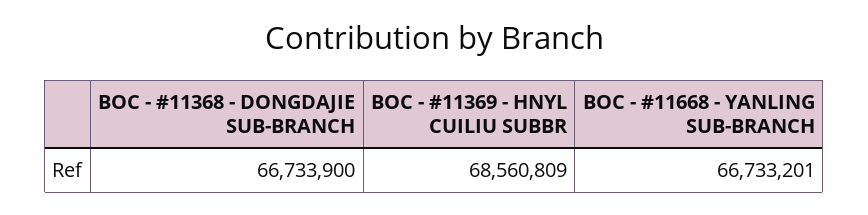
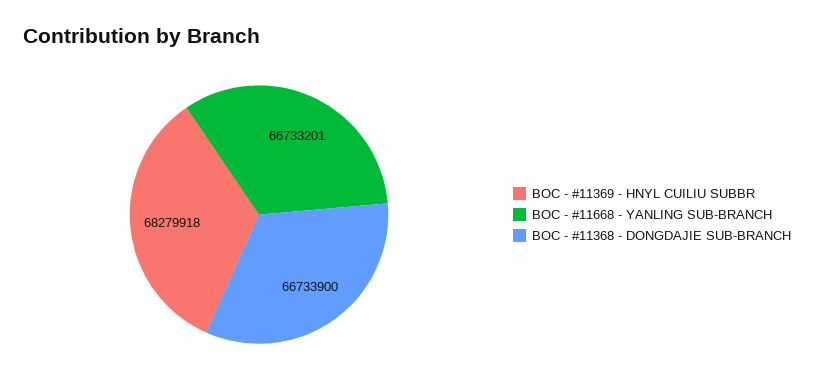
  {
    "BOC - #11368 - DONGDAJIE SUB-BRANCH": 66733900,
-   "BOC - #11369 - HNYL CUILIU SUBBR": 68560809,
+   "BOC - #11369 - HNYL CUILIU SUBBR": 68279918,
    "BOC - #11668 - YANLING SUB-BRANCH": 66733201
  }

